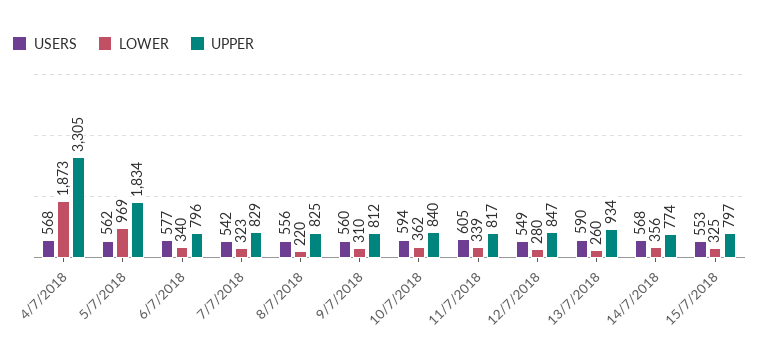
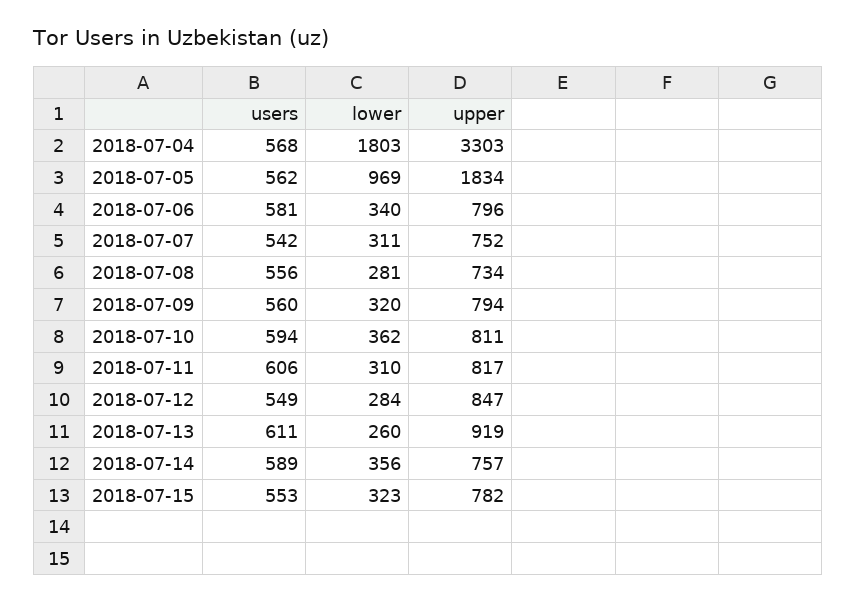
  {
    "USERS": {
      "4/7/2018": 568,
      "5/7/2018": 562,
-     "6/7/2018": 577,
+     "6/7/2018": 581,
      "7/7/2018": 542,
      "8/7/2018": 556,
      "9/7/2018": 560,
      "10/7/2018": 594,
-     "11/7/2018": 605,
+     "11/7/2018": 606,
      "12/7/2018": 549,
-     "13/7/2018": 590,
+     "13/7/2018": 611,
-     "14/7/2018": 568,
+     "14/7/2018": 589,
      "15/7/2018": 553
    },
    "LOWER": {
-     "4/7/2018": 1873,
+     "4/7/2018": 1803,
      "5/7/2018": 969,
      "6/7/2018": 340,
-     "7/7/2018": 323,
+     "7/7/2018": 311,
-     "8/7/2018": 220,
+     "8/7/2018": 281,
-     "9/7/2018": 310,
+     "9/7/2018": 320,
      "10/7/2018": 362,
-     "11/7/2018": 339,
+     "11/7/2018": 310,
-     "12/7/2018": 280,
+     "12/7/2018": 284,
      "13/7/2018": 260,
      "14/7/2018": 356,
-     "15/7/2018": 325
+     "15/7/2018": 323
    },
    "UPPER": {
-     "4/7/2018": 3305,
+     "4/7/2018": 3303,
      "5/7/2018": 1834,
      "6/7/2018": 796,
-     "7/7/2018": 829,
+     "7/7/2018": 752,
-     "8/7/2018": 825,
+     "8/7/2018": 734,
-     "9/7/2018": 812,
+     "9/7/2018": 794,
-     "10/7/2018": 840,
+     "10/7/2018": 811,
      "11/7/2018": 817,
      "12/7/2018": 847,
-     "13/7/2018": 934,
+     "13/7/2018": 919,
-     "14/7/2018": 774,
+     "14/7/2018": 757,
-     "15/7/2018": 797
+     "15/7/2018": 782
    }
  }

